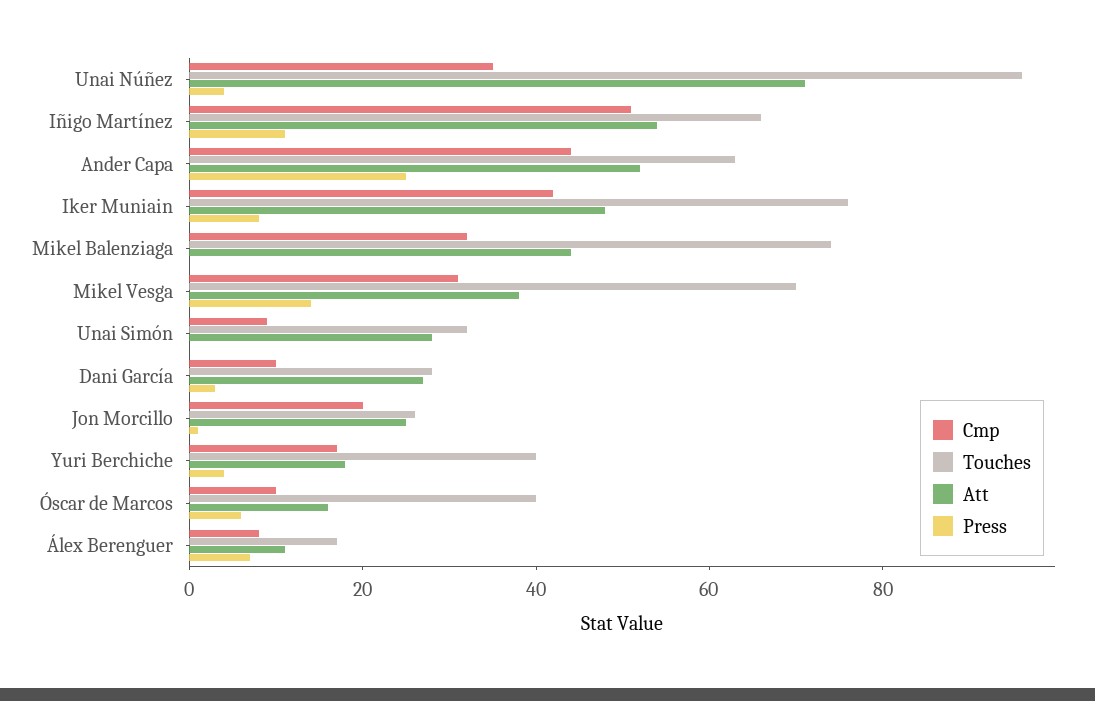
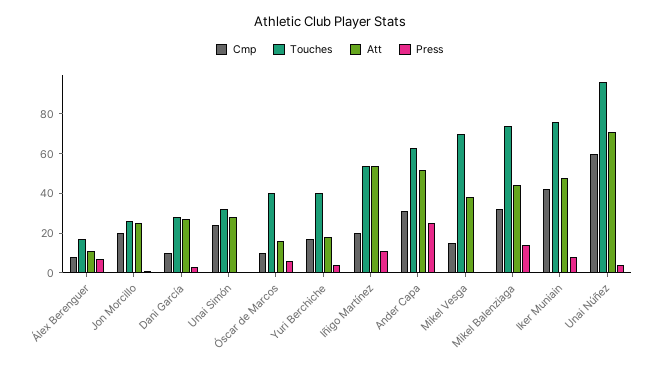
  {
    "Cmp": {
-     "Unai Núñez": 35,
+     "Unai Núñez": 60,
-     "Iñigo Martínez": 50,
+     "Iñigo Martínez": 20,
-     "Ander Capa": 45,
+     "Ander Capa": 30,
      "Iker Muniain": 40,
      "Mikel Balenziaga": 30,
-     "Mikel Vesga": 30,
+     "Mikel Vesga": 15,
-     "Unai Simón": 10,
+     "Unai Simón": 25,
      "Dani García": 10,
      "Jon Morcillo": 20,
      "Yuri Berchiche": 15,
      "Óscar de Marcos": 10,
      "Álex Berenguer": 10
    },
    "Touches": {
      "Unai Núñez": 95,
-     "Iñigo Martínez": 65,
+     "Iñigo Martínez": 55,
      "Ander Capa": 65,
      "Iker Muniain": 75,
      "Mikel Balenziaga": 75,
      "Mikel Vesga": 70,
      "Unai Simón": 30,
      "Dani García": 30,
      "Jon Morcillo": 25,
      "Yuri Berchiche": 40,
      "Óscar de Marcos": 40,
      "Álex Berenguer": 15
    },
    "Att": {
      "Unai Núñez": 70,
      "Iñigo Martínez": 55,
      "Ander Capa": 50,
      "Iker Muniain": 50,
      "Mikel Balenziaga": 45,
      "Mikel Vesga": 40,
      "Unai Simón": 30,
      "Dani García": 25,
      "Jon Morcillo": 25,
      "Yuri Berchiche": 20,
      "Óscar de Marcos": 15,
      "Álex Berenguer": 10
    },
    "Press": {
      "Unai Núñez": 5,
      "Iñigo Martínez": 10,
      "Ander Capa": 25,
      "Iker Muniain": 10,
-     "Mikel Balenziaga": 0,
+     "Mikel Balenziaga": 15,
-     "Mikel Vesga": 15,
+     "Mikel Vesga": 0,
      "Unai Simón": 0,
      "Dani García": 5,
      "Jon Morcillo": 0,
      "Yuri Berchiche": 5,
      "Óscar de Marcos": 5,
      "Álex Berenguer": 5
    }
  }

